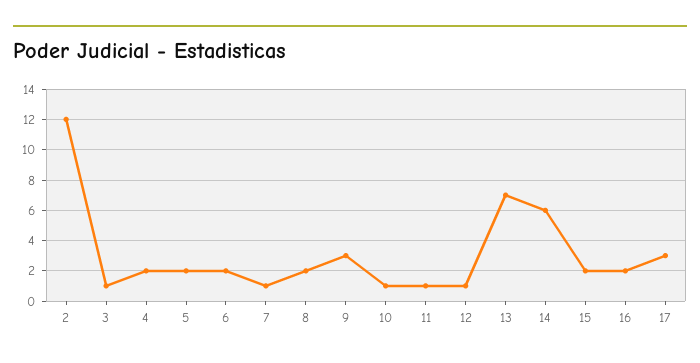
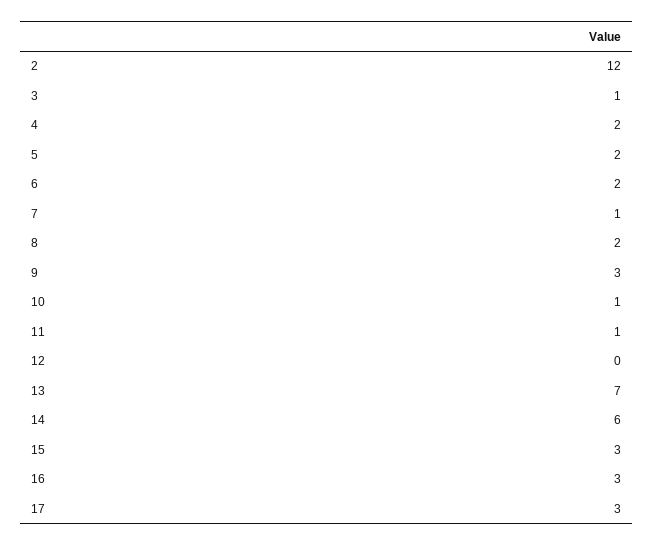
  {
    "2": 12,
    "3": 1,
    "4": 2,
    "5": 2,
    "6": 2,
    "7": 1,
    "8": 2,
    "9": 3,
    "10": 1,
    "11": 1,
-   "12": 1,
+   "12": 0,
    "13": 7,
    "14": 6,
-   "15": 2,
+   "15": 3,
-   "16": 2,
+   "16": 3,
    "17": 3
  }

